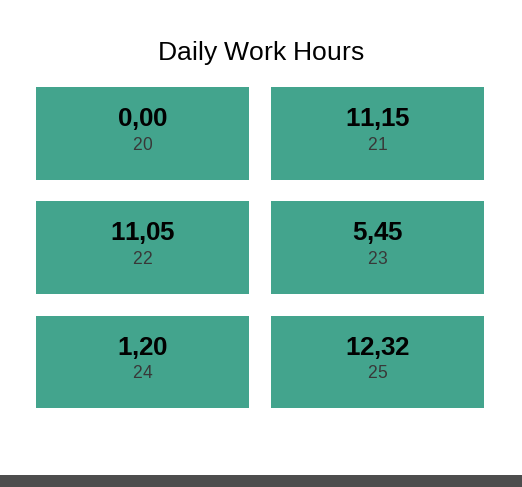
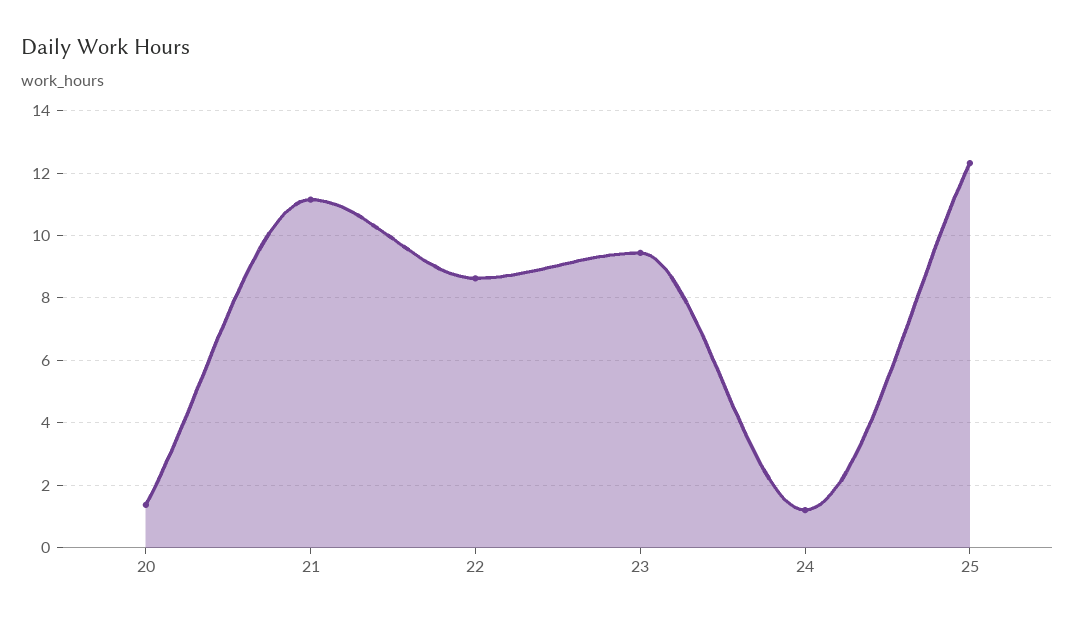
  {
-   "20": 0,
+   "20": 1.4,
    "21": 11.15,
-   "22": 11.05,
+   "22": 8.6,
-   "23": 5.45,
+   "23": 9.4,
    "24": 1.2,
    "25": 12.32
  }

